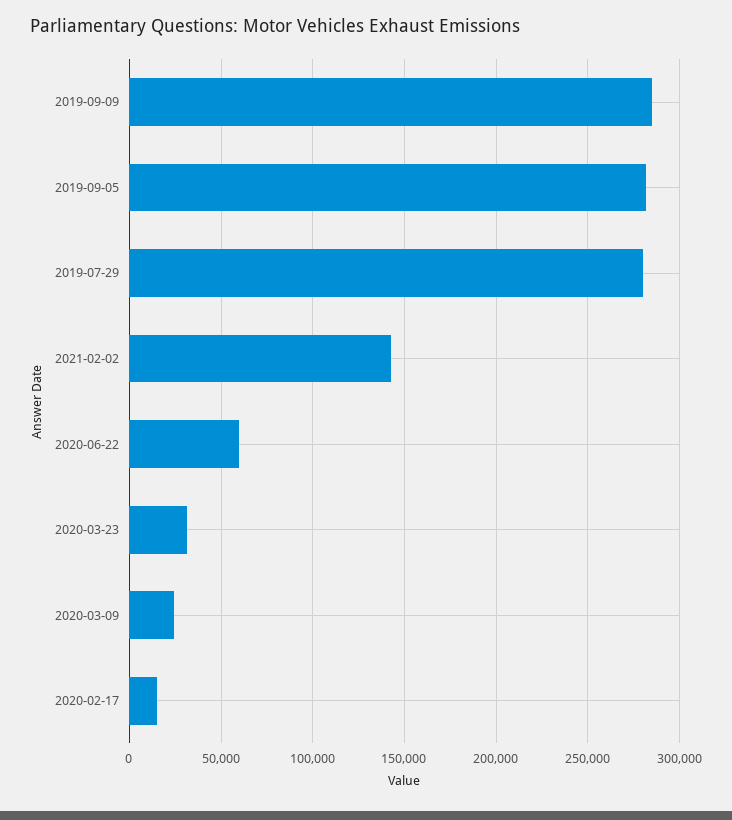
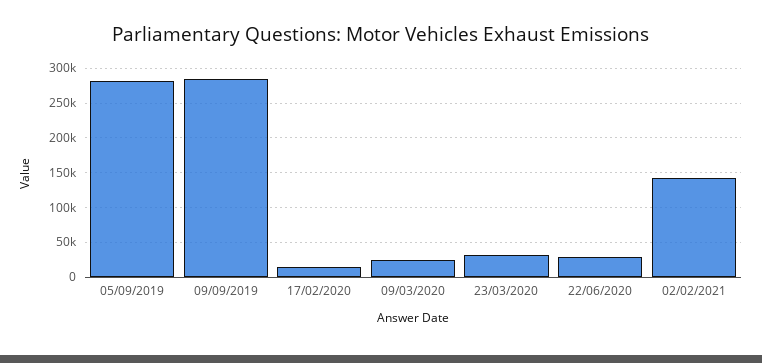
  {
    "2019-09-09": 285000,
    "2019-09-05": 280000,
-   "2019-07-29": 280000,
    "2021-02-02": 145000,
-   "2020-06-22": 60000,
+   "2020-06-22": 30000,
    "2020-03-23": 30000,
    "2020-03-09": 25000,
    "2020-02-17": 15000
  }

